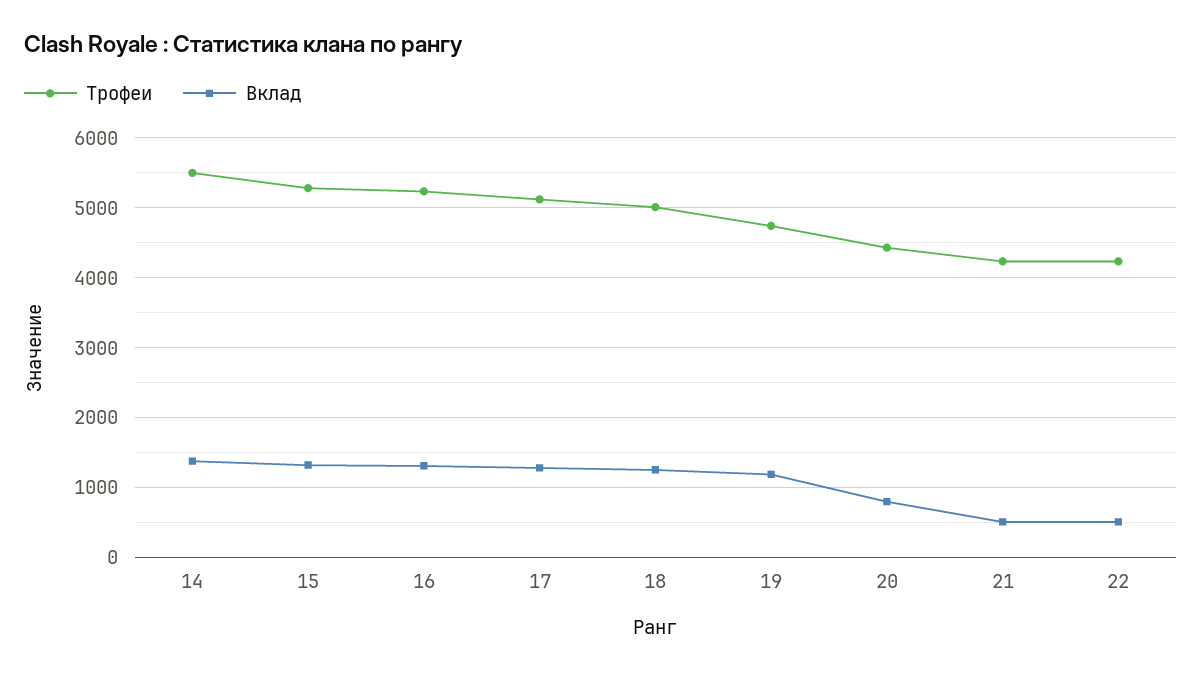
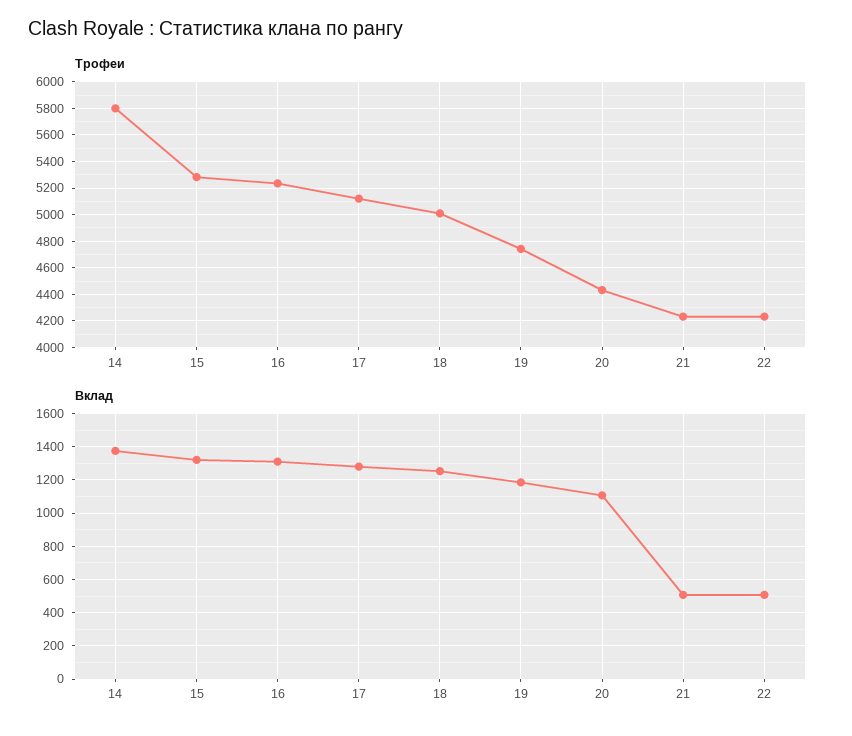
  {
    "Трофеи": {
-     "14": 5500,
+     "14": 5800,
      "15": 5300,
      "16": 5250,
      "17": 5100,
      "18": 5000,
      "19": 4750,
      "20": 4450,
      "21": 4250,
      "22": 4250
    },
    "Вклад": {
      "14": 1400,
      "15": 1300,
      "16": 1300,
      "17": 1300,
      "18": 1250,
      "19": 1200,
-     "20": 800,
+     "20": 1100,
      "21": 500,
      "22": 500
    }
  }

